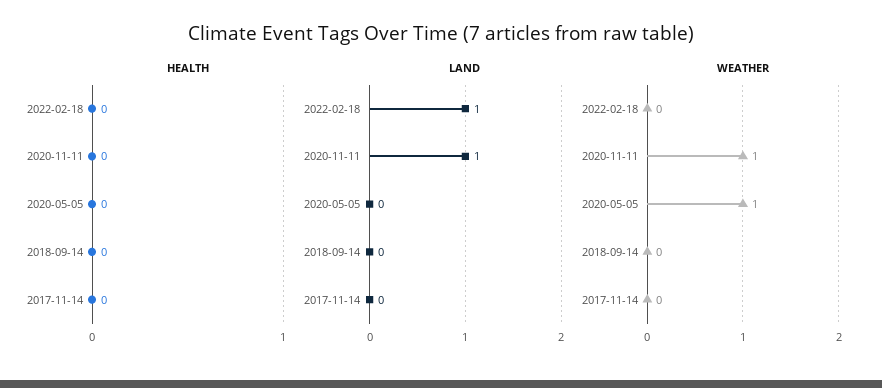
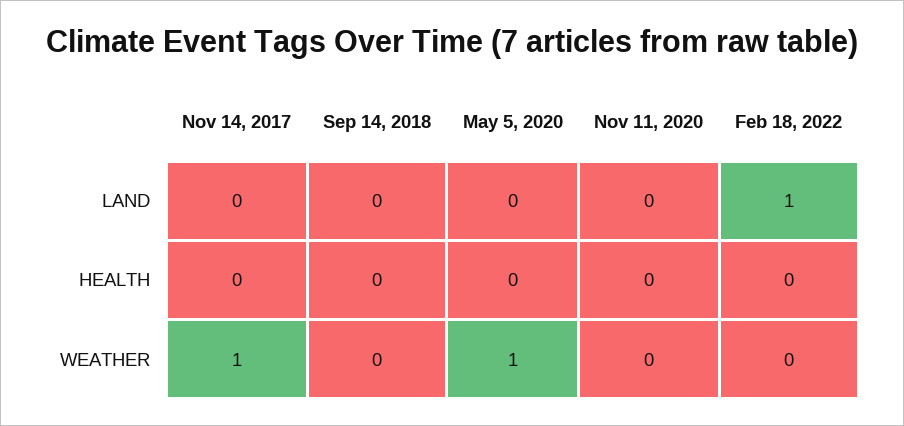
  {
    "HEALTH": {
      "2022-02-18": 0,
      "2020-11-11": 0,
      "2020-05-05": 0,
      "2018-09-14": 0,
      "2017-11-14": 0
    },
    "LAND": {
      "2022-02-18": 1,
-     "2020-11-11": 1,
+     "2020-11-11": 0,
      "2020-05-05": 0,
      "2018-09-14": 0,
      "2017-11-14": 0
    },
    "WEATHER": {
      "2022-02-18": 0,
-     "2020-11-11": 1,
+     "2020-11-11": 0,
      "2020-05-05": 1,
      "2018-09-14": 0,
-     "2017-11-14": 0
+     "2017-11-14": 1
    }
  }

